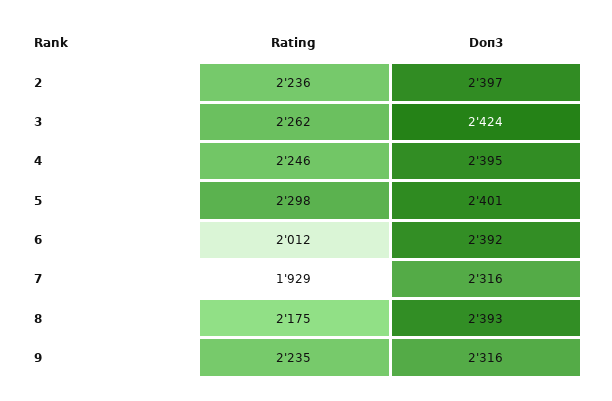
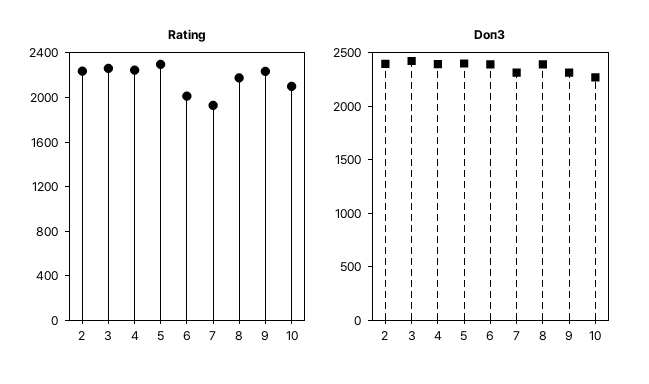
  {
    "Rating": {
      "2": 2236,
      "3": 2262,
      "4": 2246,
      "5": 2298,
      "6": 2012,
      "7": 1929,
      "8": 2175,
-     "9": 2235
+     "9": 2235,
+     "10": 2100
    },
    "Doп3": {
      "2": 2397,
      "3": 2424,
      "4": 2395,
      "5": 2401,
      "6": 2392,
      "7": 2316,
      "8": 2393,
-     "9": 2316
+     "9": 2316,
+     "10": 2300
    }
  }

